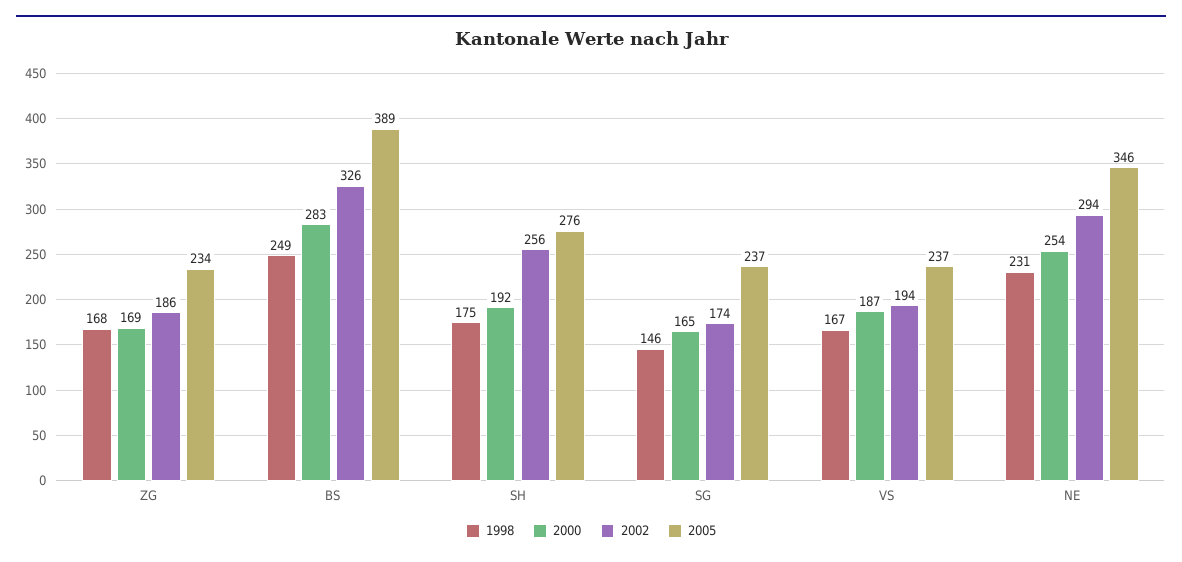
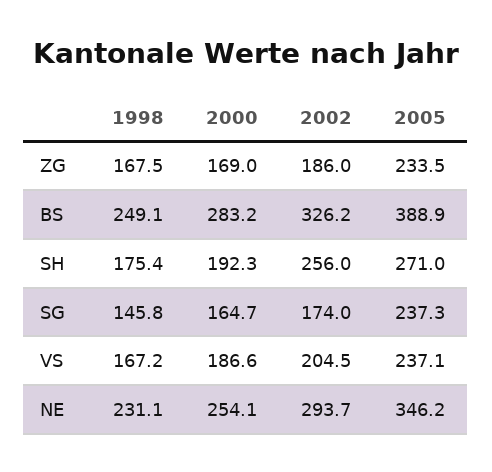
  {
    "1998": {
      "ZG": 167.5,
      "BS": 249.1,
      "SH": 175.4,
      "SG": 145.8,
      "VS": 167.2,
      "NE": 231.1
    },
    "2000": {
      "ZG": 169,
      "BS": 283.2,
      "SH": 192.3,
      "SG": 164.7,
      "VS": 186.6,
      "NE": 254.1
    },
    "2002": {
      "ZG": 186,
      "BS": 326.2,
      "SH": 256,
      "SG": 174,
-     "VS": 194,
+     "VS": 204.5,
      "NE": 293.7
    },
    "2005": {
      "ZG": 233.5,
      "BS": 388.9,
-     "SH": 276,
+     "SH": 271,
      "SG": 237.3,
      "VS": 237.1,
      "NE": 346.2
    }
  }

